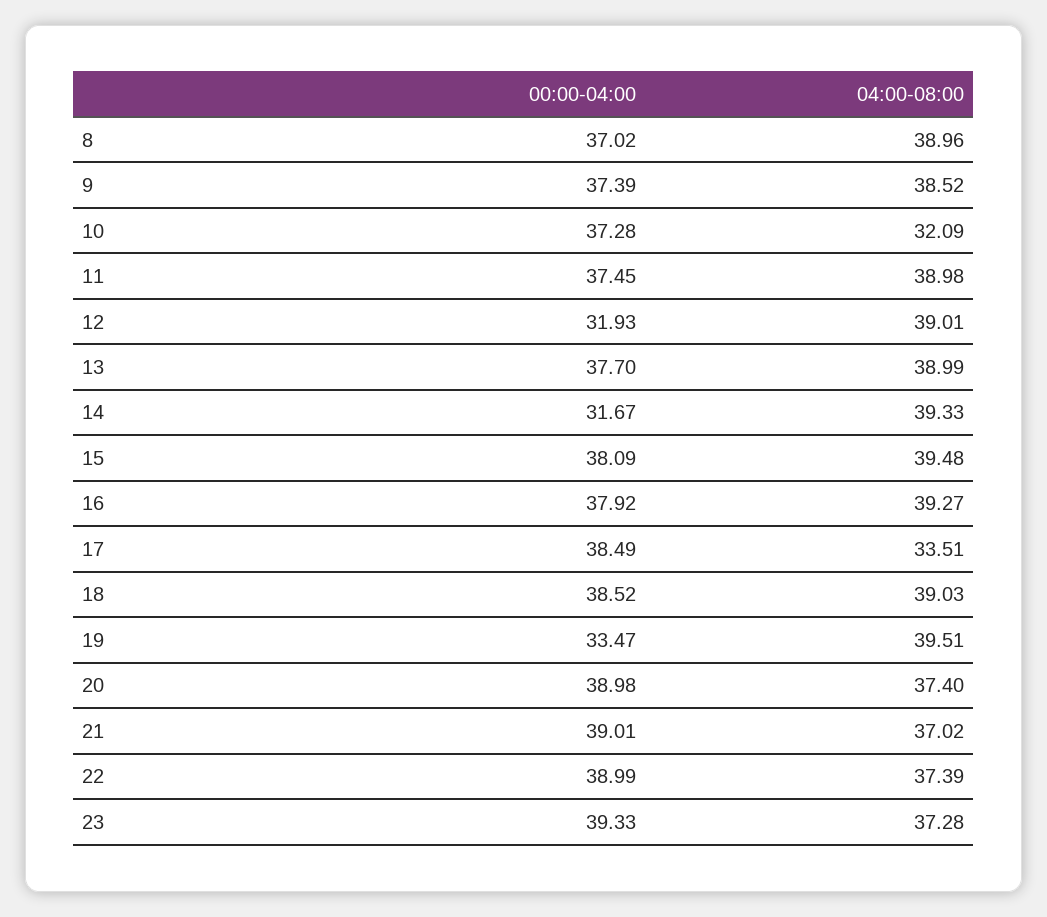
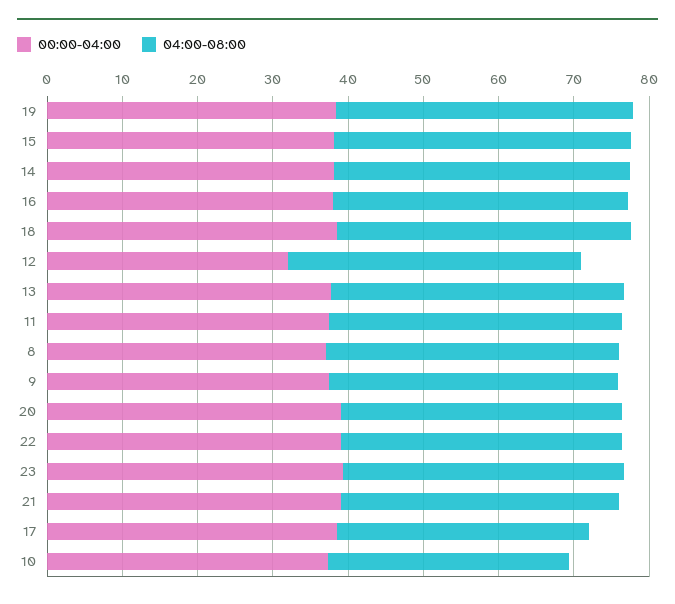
  {
    "00:00-04:00": {
      "8": 37.02,
      "9": 37.39,
      "10": 37.28,
      "11": 37.45,
      "12": 31.93,
      "13": 37.7,
-     "14": 31.67,
+     "14": 38,
      "15": 38.09,
      "16": 37.92,
      "17": 38.49,
      "18": 38.52,
-     "19": 33.47,
+     "19": 38,
      "20": 38.98,
      "21": 39.01,
      "22": 38.99,
      "23": 39.33
    },
    "04:00-08:00": {
      "8": 38.96,
      "9": 38.52,
      "10": 32.09,
      "11": 38.98,
      "12": 39.01,
      "13": 38.99,
      "14": 39.33,
      "15": 39.48,
      "16": 39.27,
      "17": 33.51,
      "18": 39.03,
      "19": 39.51,
      "20": 37.4,
      "21": 37.02,
      "22": 37.39,
      "23": 37.28
    }
  }

